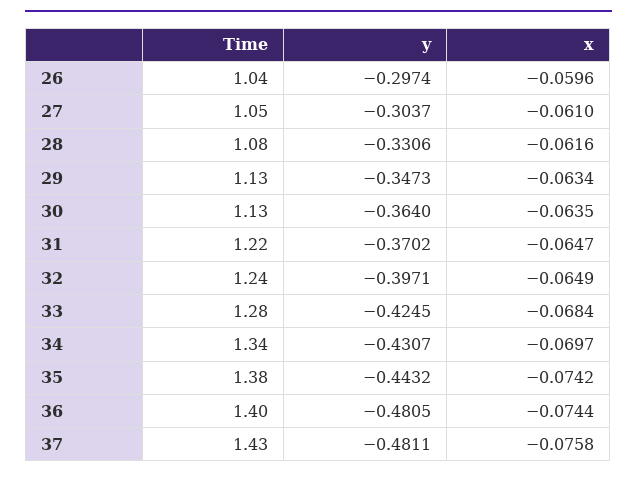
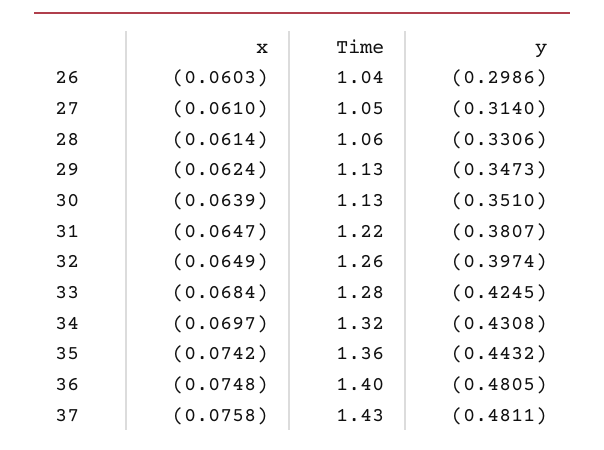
  {
    "Time": {
      "26": 1.04,
      "27": 1.05,
-     "28": 1.08,
+     "28": 1.06,
      "29": 1.13,
      "30": 1.13,
      "31": 1.22,
-     "32": 1.24,
+     "32": 1.26,
      "33": 1.28,
-     "34": 1.34,
+     "34": 1.32,
-     "35": 1.38,
+     "35": 1.36,
      "36": 1.4,
      "37": 1.43
    },
    "y": {
-     "26": -0.2974,
+     "26": -0.2986,
-     "27": -0.3037,
+     "27": -0.314,
      "28": -0.3306,
      "29": -0.3473,
-     "30": -0.364,
+     "30": -0.351,
-     "31": -0.3702,
+     "31": -0.3807,
-     "32": -0.3971,
+     "32": -0.3974,
      "33": -0.4245,
-     "34": -0.4307,
+     "34": -0.4308,
      "35": -0.4432,
      "36": -0.4805,
      "37": -0.4811
    },
    "x": {
-     "26": -0.0596,
+     "26": -0.0603,
      "27": -0.061,
-     "28": -0.0616,
+     "28": -0.0614,
-     "29": -0.0634,
+     "29": -0.0624,
-     "30": -0.0635,
+     "30": -0.0639,
      "31": -0.0647,
      "32": -0.0649,
      "33": -0.0684,
      "34": -0.0697,
      "35": -0.0742,
-     "36": -0.0744,
+     "36": -0.0748,
      "37": -0.0758
    }
  }

